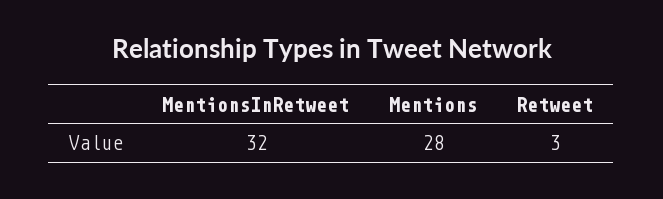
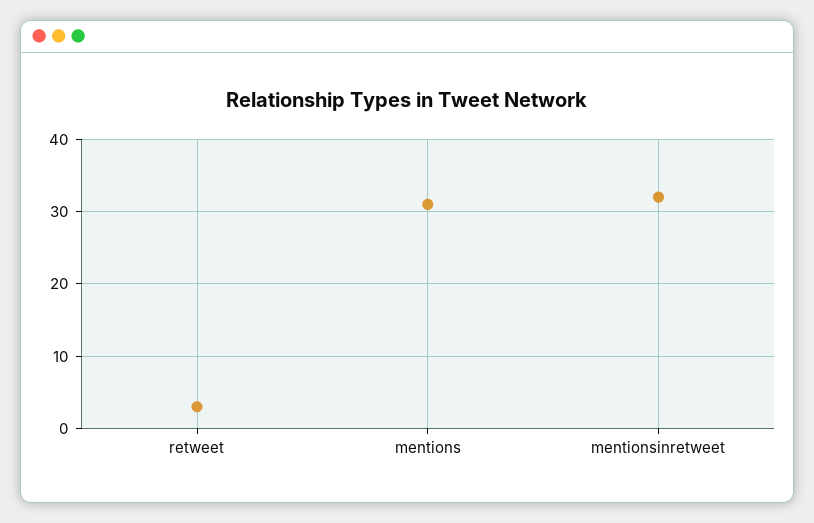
  {
    "MentionsInRetweet": 32,
-   "Mentions": 28,
+   "Mentions": 31,
    "Retweet": 3
  }

